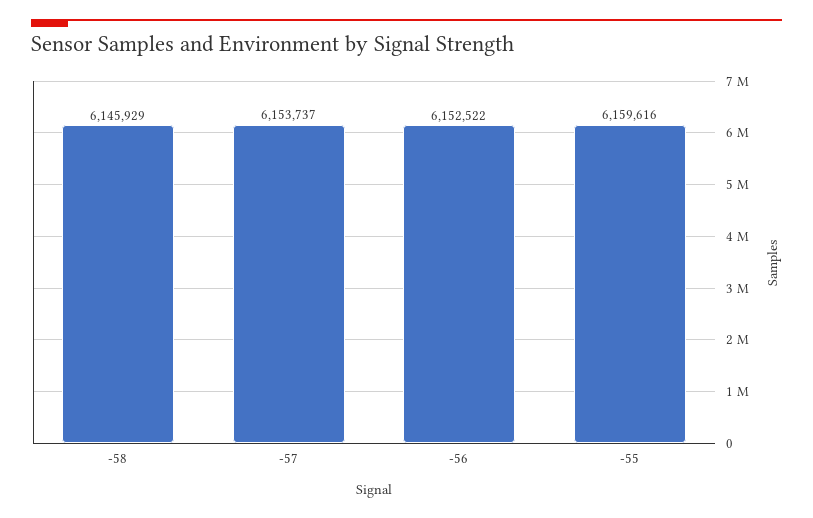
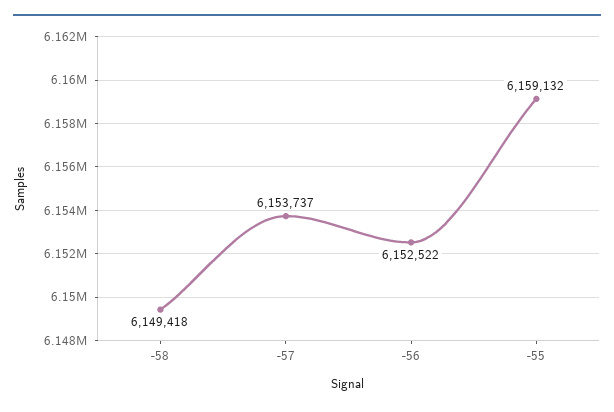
  {
-   "-58": 6145929,
+   "-58": 6149418,
    "-57": 6153737,
    "-56": 6152522,
-   "-55": 6159616
+   "-55": 6159132
  }

